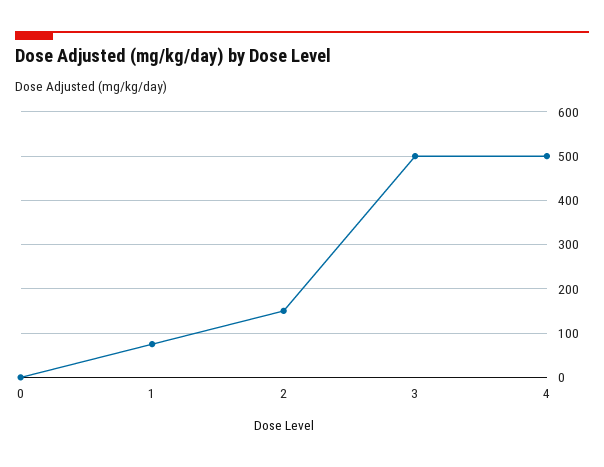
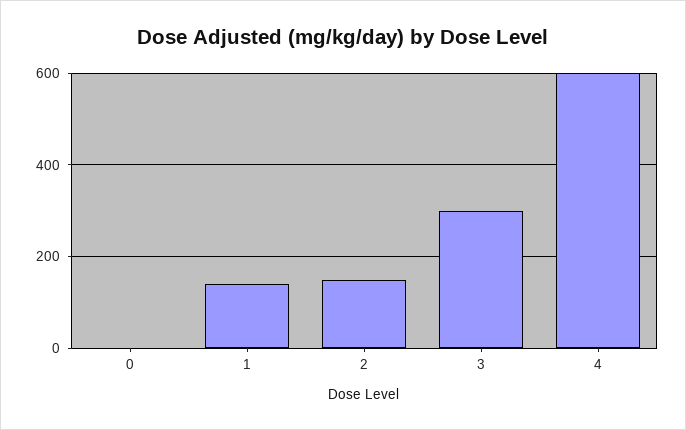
  {
    "0": 0,
-   "1": 80,
+   "1": 140,
    "2": 160,
-   "3": 500,
+   "3": 300,
-   "4": 500
+   "4": 600
  }

